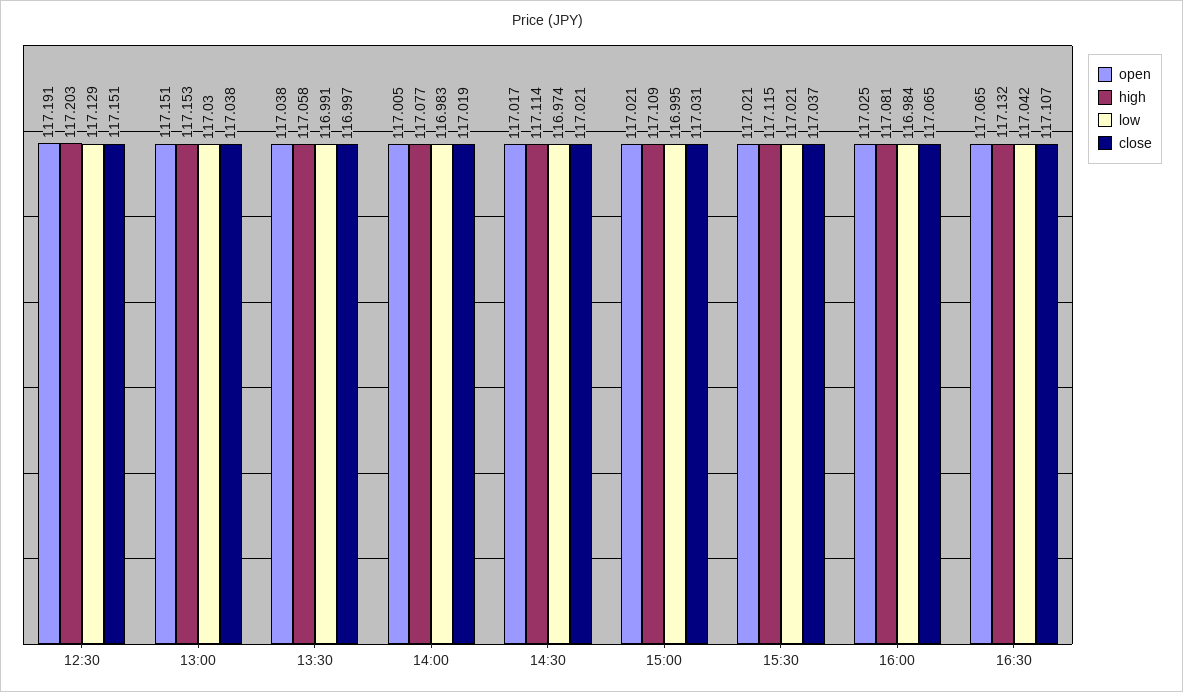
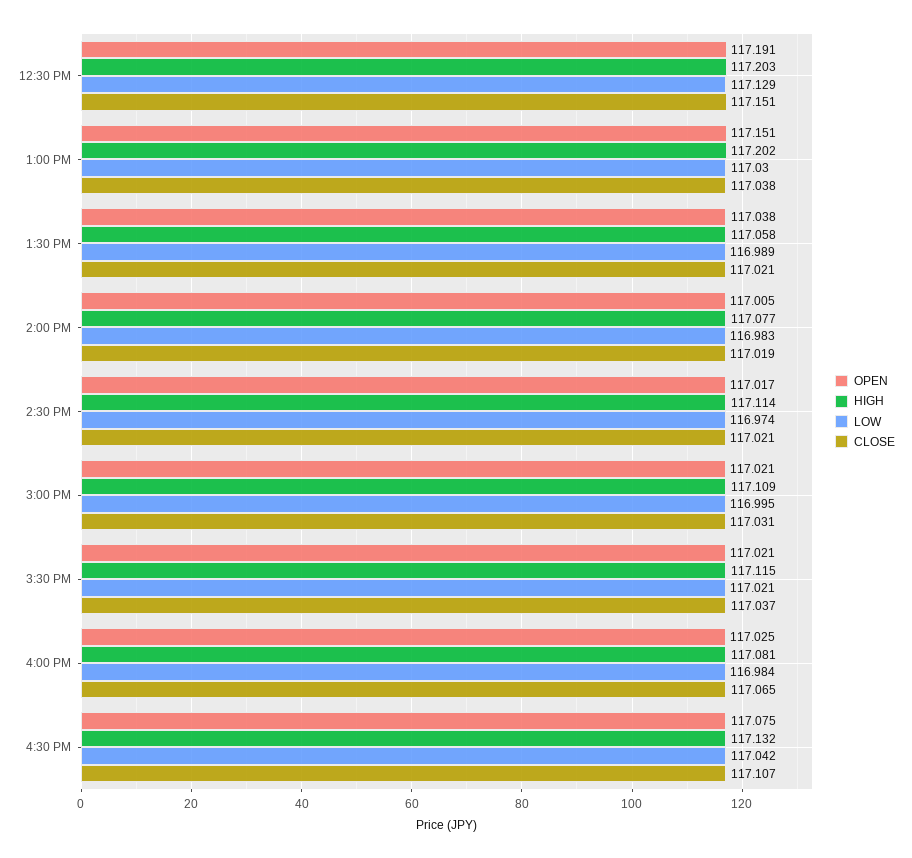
  {
    "open": {
      "12:30": 117.191,
      "13:00": 117.151,
      "13:30": 117.038,
      "14:00": 117.005,
      "14:30": 117.017,
      "15:00": 117.021,
      "15:30": 117.021,
      "16:00": 117.025,
-     "16:30": 117.065
+     "16:30": 117.075
    },
    "high": {
      "12:30": 117.203,
-     "13:00": 117.153,
+     "13:00": 117.202,
      "13:30": 117.058,
      "14:00": 117.077,
      "14:30": 117.114,
      "15:00": 117.109,
      "15:30": 117.115,
      "16:00": 117.081,
      "16:30": 117.132
    },
    "low": {
      "12:30": 117.129,
      "13:00": 117.03,
-     "13:30": 116.991,
+     "13:30": 116.989,
      "14:00": 116.983,
      "14:30": 116.974,
      "15:00": 116.995,
      "15:30": 117.021,
      "16:00": 116.984,
      "16:30": 117.042
    },
    "close": {
      "12:30": 117.151,
      "13:00": 117.038,
-     "13:30": 116.997,
+     "13:30": 117.021,
      "14:00": 117.019,
      "14:30": 117.021,
      "15:00": 117.031,
      "15:30": 117.037,
      "16:00": 117.065,
      "16:30": 117.107
    }
  }

